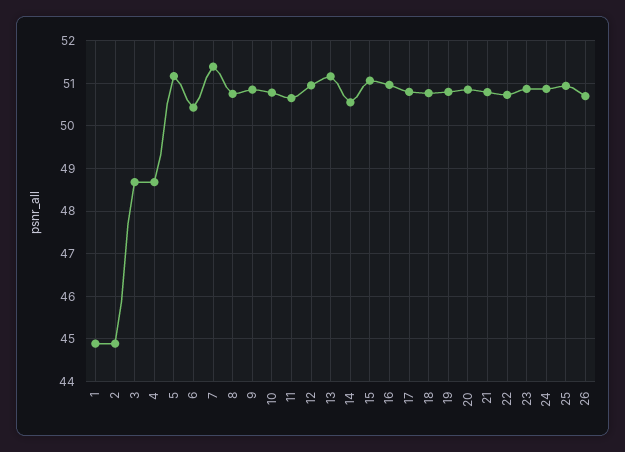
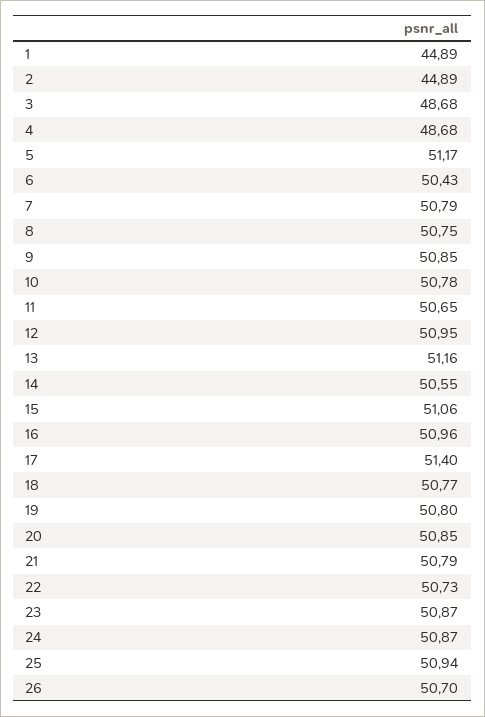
  {
    "1": 44.89,
    "2": 44.89,
    "3": 48.68,
    "4": 48.68,
    "5": 51.17,
    "6": 50.43,
-   "7": 51.4,
+   "7": 50.79,
    "8": 50.75,
    "9": 50.85,
    "10": 50.78,
    "11": 50.65,
    "12": 50.95,
    "13": 51.16,
    "14": 50.55,
    "15": 51.06,
    "16": 50.96,
-   "17": 50.8,
+   "17": 51.4,
    "18": 50.77,
    "19": 50.8,
    "20": 50.85,
    "21": 50.79,
    "22": 50.73,
    "23": 50.87,
    "24": 50.87,
    "25": 50.94,
    "26": 50.7
  }

